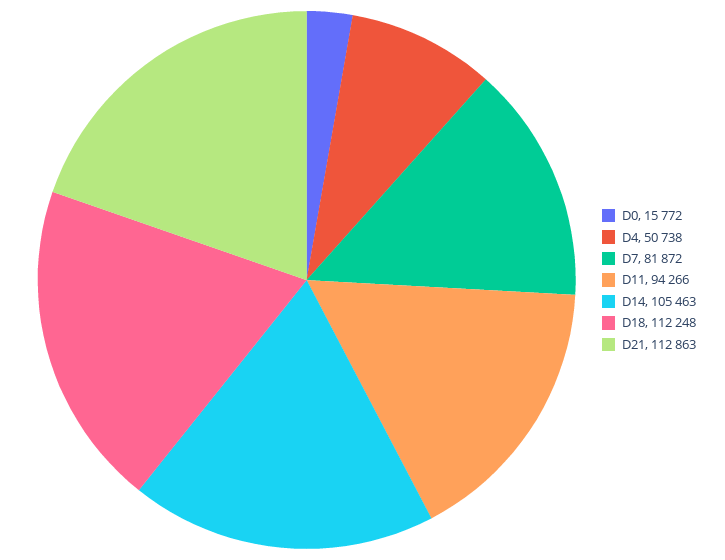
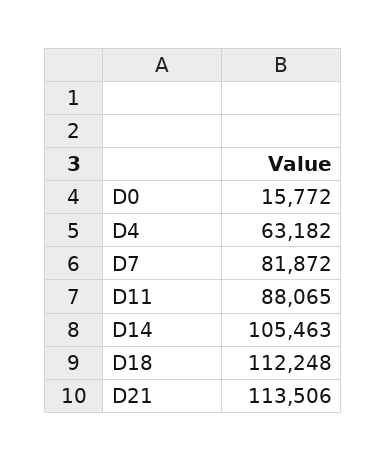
  {
    "D0": 15772,
-   "D4": 50738,
+   "D4": 63182,
    "D7": 81872,
-   "D11": 94266,
+   "D11": 88065,
    "D14": 105463,
    "D18": 112248,
-   "D21": 112863
+   "D21": 113506
  }

